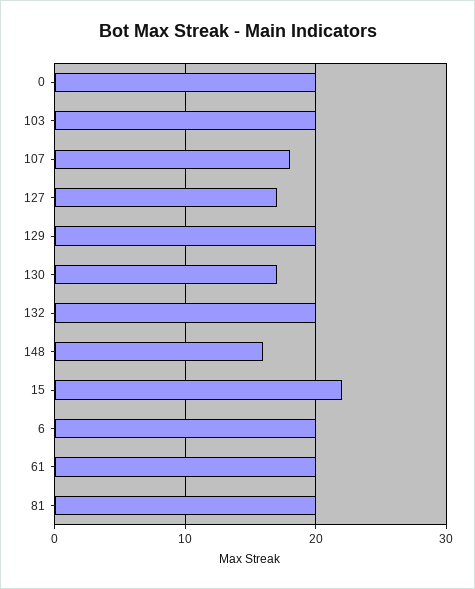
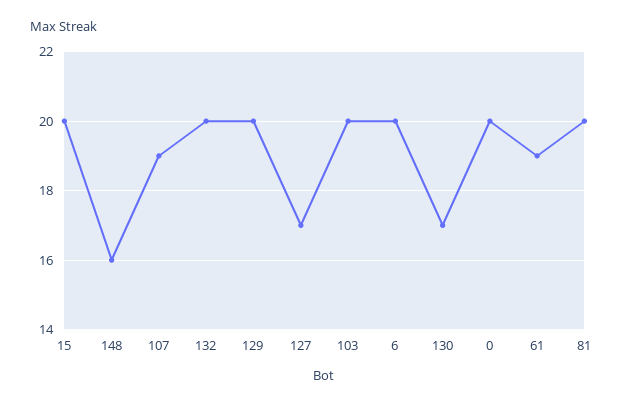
  {
    "0": 20,
    "103": 20,
-   "107": 18,
+   "107": 19,
    "127": 17,
    "129": 20,
    "130": 17,
    "132": 20,
    "148": 16,
-   "15": 22,
+   "15": 20,
    "6": 20,
-   "61": 20,
+   "61": 19,
    "81": 20
  }

